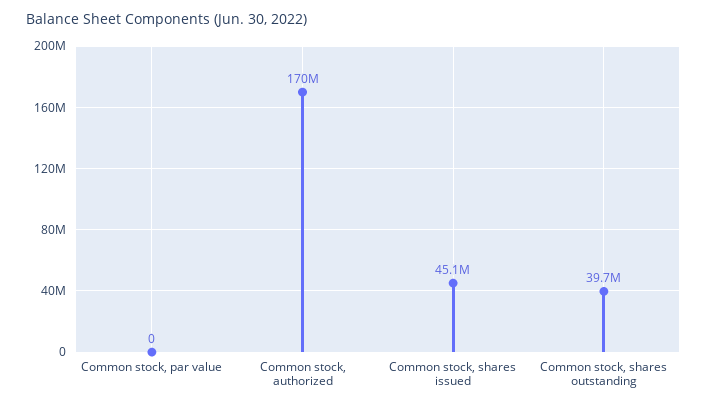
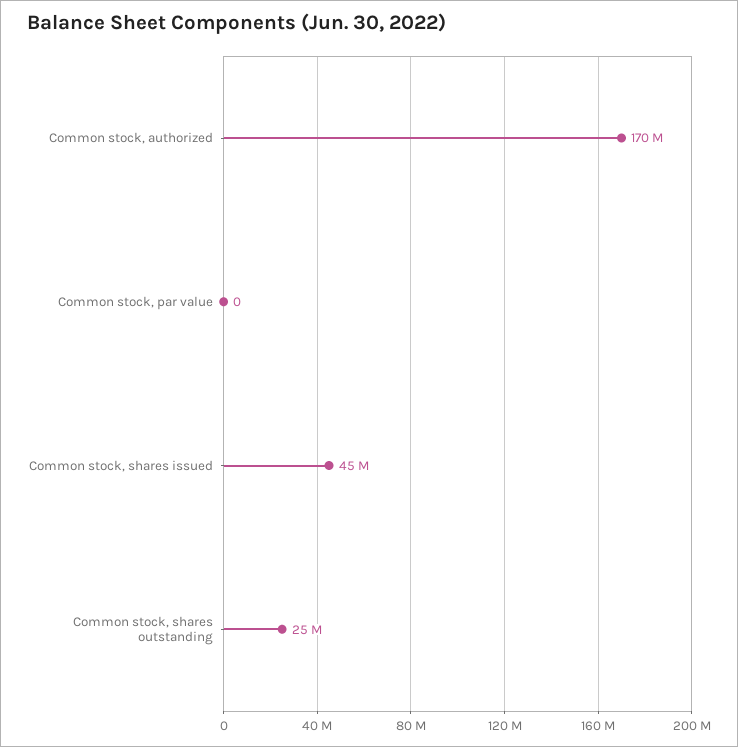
  {
    "Common stock, par value": 0,
    "Common stock, authorized": 170000000,
    "Common stock, shares issued": 45100000,
-   "Common stock, shares outstanding": 39700000
+   "Common stock, shares outstanding": 25000000
  }

